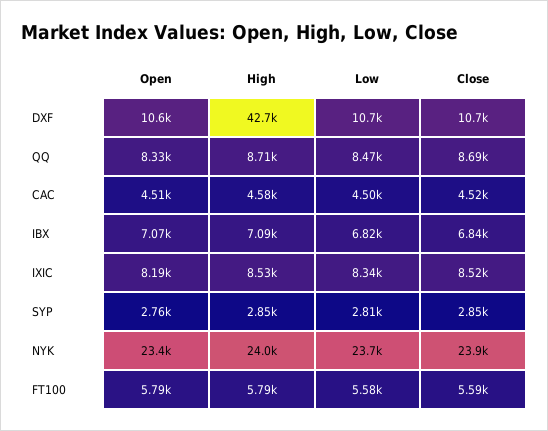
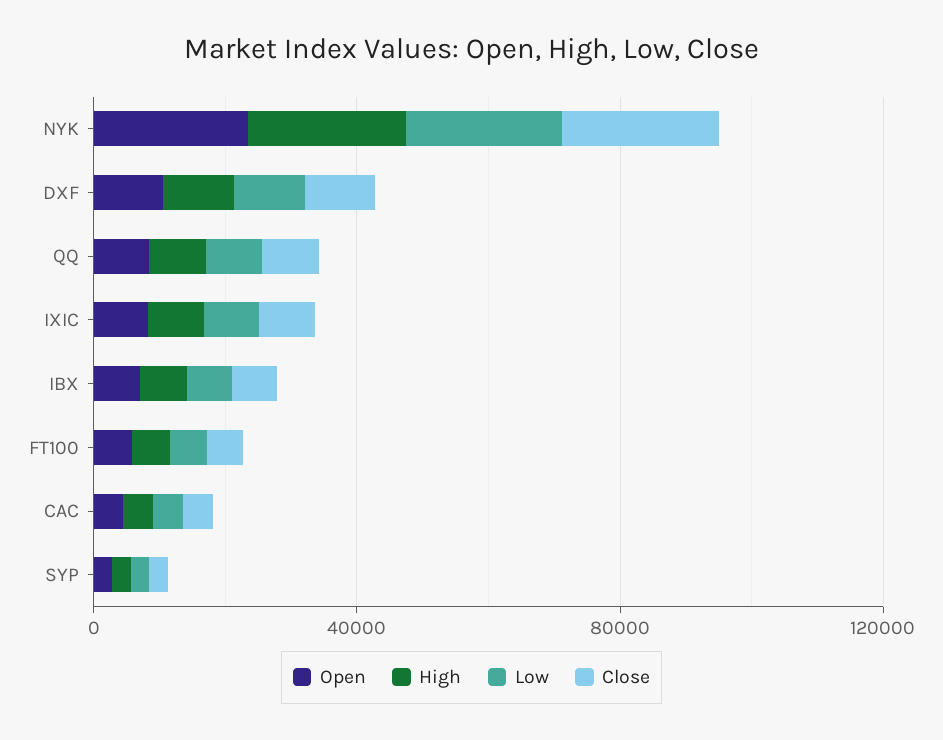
  {
    "Open": {
      "DXF": 10600,
      "QQ": 8330,
      "CAC": 4510,
      "IBX": 7070,
      "IXIC": 8190,
      "SYP": 2760,
      "NYK": 23400,
      "FT100": 5790
    },
    "High": {
-     "DXF": 42700,
+     "DXF": 10000,
      "QQ": 8710,
      "CAC": 4580,
      "IBX": 7090,
      "IXIC": 8530,
      "SYP": 2850,
      "NYK": 24000,
      "FT100": 5790
    },
    "Low": {
      "DXF": 10700,
      "QQ": 8470,
      "CAC": 4500,
      "IBX": 6820,
      "IXIC": 8340,
      "SYP": 2810,
      "NYK": 23700,
      "FT100": 5580
    },
    "Close": {
      "DXF": 10700,
      "QQ": 8690,
      "CAC": 4520,
      "IBX": 6840,
      "IXIC": 8520,
      "SYP": 2850,
      "NYK": 23900,
      "FT100": 5590
    }
  }

